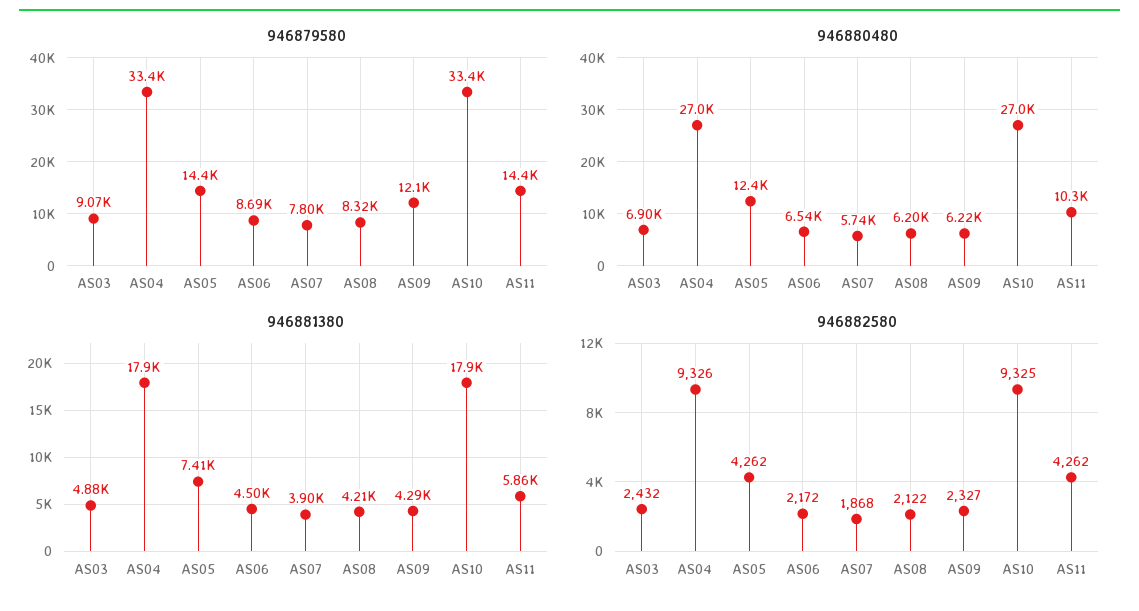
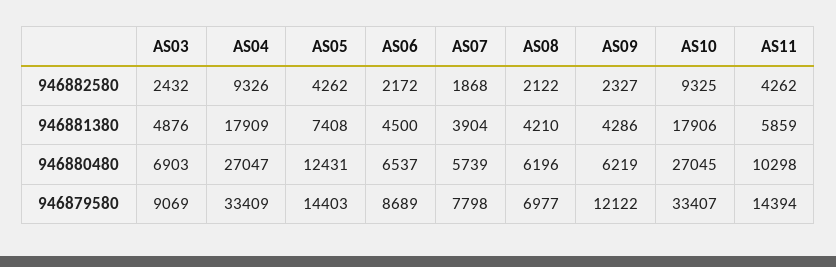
  {
    "946879580": {
      "AS03": 9069,
      "AS04": 33409,
      "AS05": 14403,
      "AS06": 8689,
      "AS07": 7798,
-     "AS08": 8320,
+     "AS08": 6977,
      "AS09": 12122,
      "AS10": 33407,
      "AS11": 14394
    },
    "946880480": {
      "AS03": 6903,
      "AS04": 27047,
      "AS05": 12431,
      "AS06": 6537,
      "AS07": 5739,
      "AS08": 6196,
      "AS09": 6219,
      "AS10": 27045,
      "AS11": 10298
    },
    "946881380": {
      "AS03": 4876,
      "AS04": 17909,
      "AS05": 7408,
      "AS06": 4500,
      "AS07": 3904,
      "AS08": 4210,
      "AS09": 4286,
      "AS10": 17906,
      "AS11": 5859
    },
    "946882580": {
      "AS03": 2432,
      "AS04": 9326,
      "AS05": 4262,
      "AS06": 2172,
      "AS07": 1868,
      "AS08": 2122,
      "AS09": 2327,
      "AS10": 9325,
      "AS11": 4262
    }
  }

